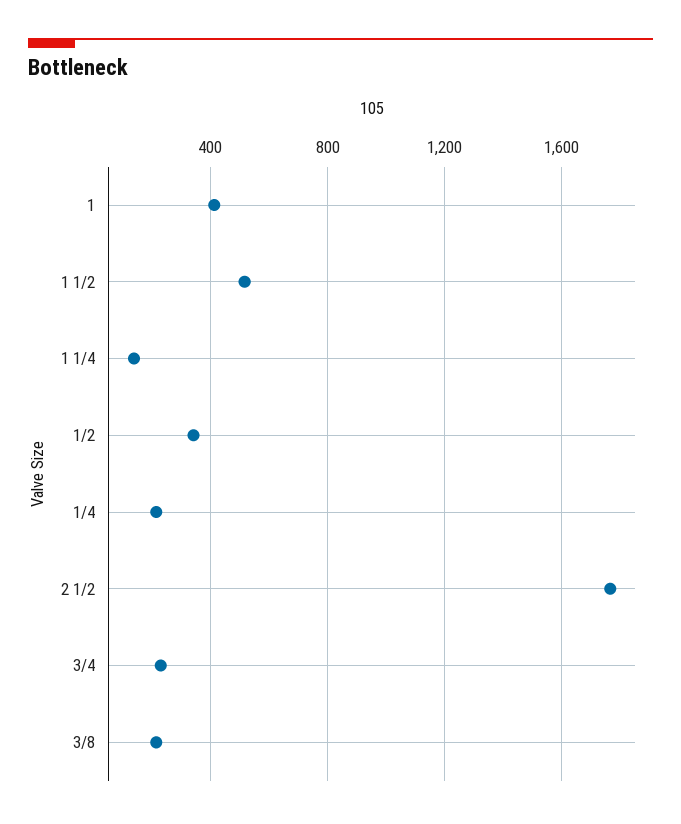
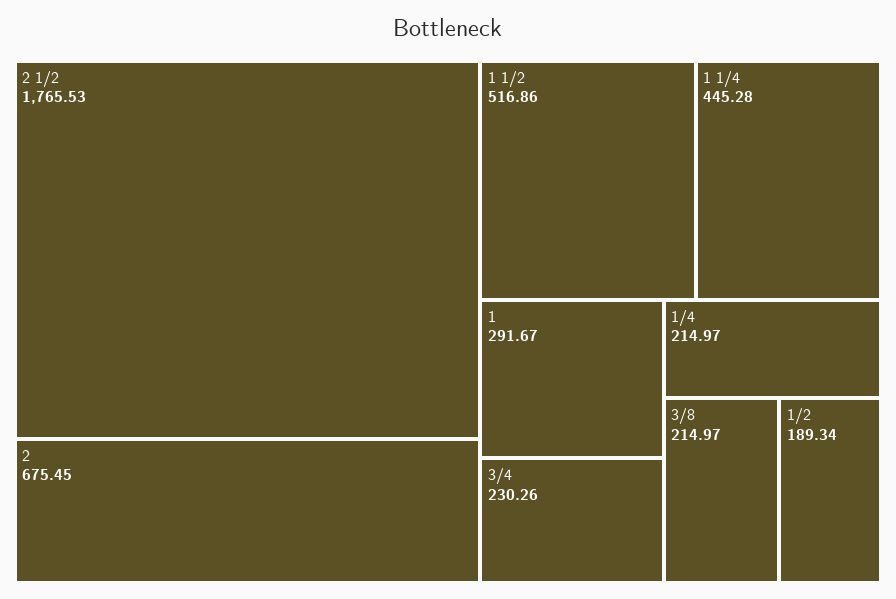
  {
-   "1": 400,
+   "1": 291.67,
    "1 1/2": 516.86,
-   "1 1/4": 150,
+   "1 1/4": 445.28,
-   "1/2": 350,
+   "1/2": 189.34,
    "1/4": 214.97,
    "2 1/2": 1765.53,
    "3/4": 230.26,
-   "3/8": 214.97
+   "3/8": 214.97,
+   "2": 675.45
  }

